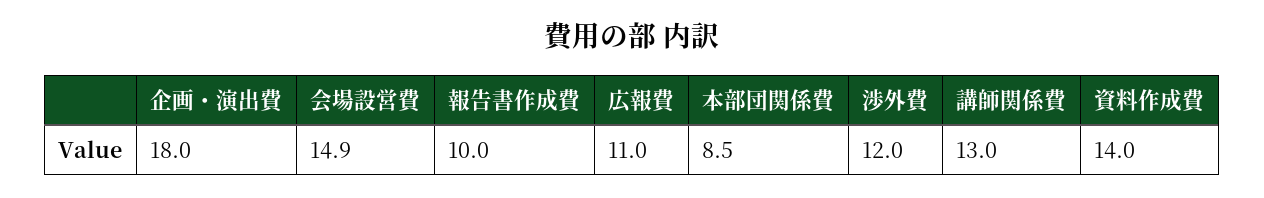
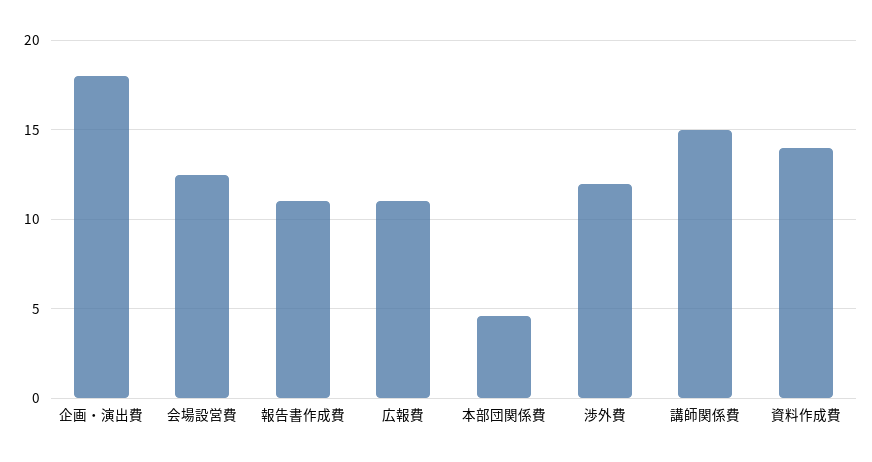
  {
    "企画・演出費": 18,
-   "会場設営費": 14.9,
+   "会場設営費": 12.5,
-   "報告書作成費": 10,
+   "報告書作成費": 11,
    "広報費": 11,
-   "本部団関係費": 8.5,
+   "本部団関係費": 4.5,
    "渉外費": 12,
-   "講師関係費": 13,
+   "講師関係費": 15,
    "資料作成費": 14
  }

